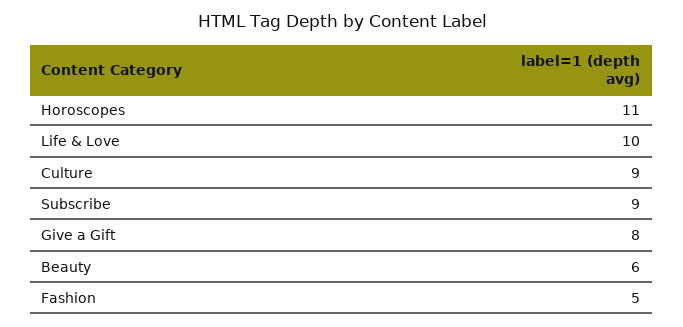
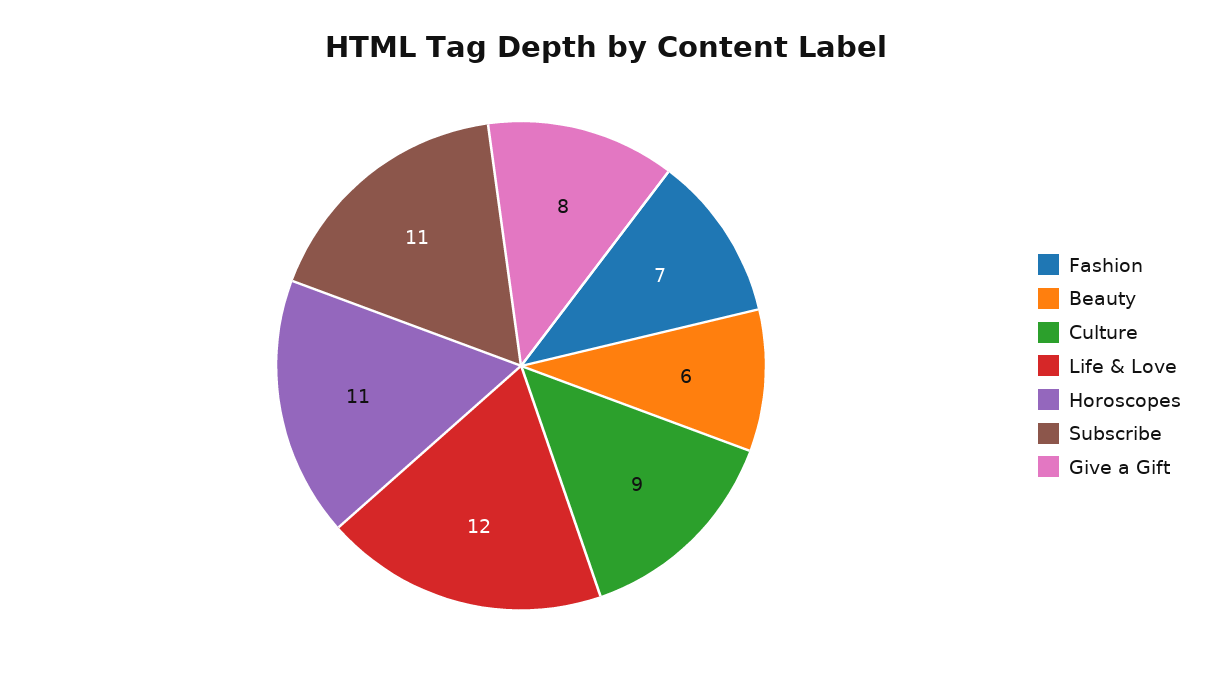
  {
    "Horoscopes": 11,
-   "Life & Love": 10,
+   "Life & Love": 12,
    "Culture": 9,
-   "Subscribe": 9,
+   "Subscribe": 11,
    "Give a Gift": 8,
    "Beauty": 6,
-   "Fashion": 5
+   "Fashion": 7
  }

